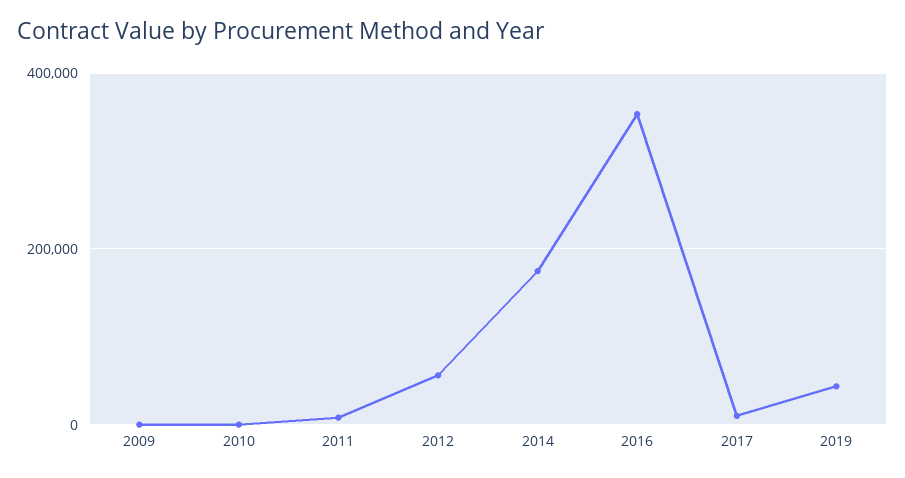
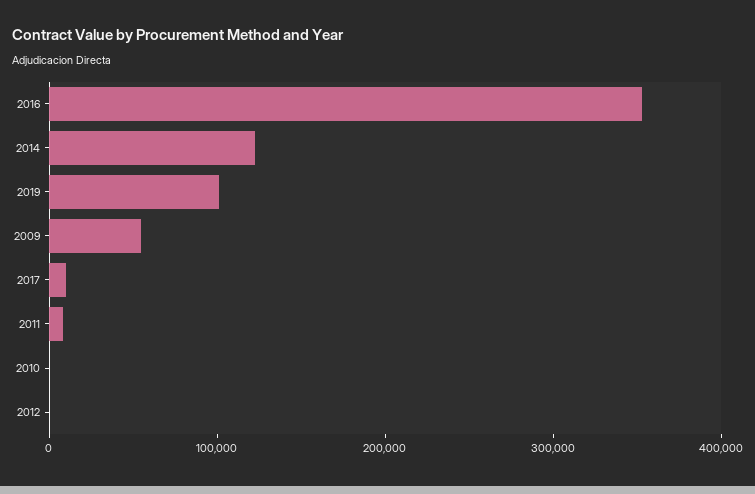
  {
-   "2009": 0,
+   "2009": 60000,
    "2010": 0,
    "2011": 0,
-   "2012": 60000,
+   "2012": 0,
-   "2014": 180000,
+   "2014": 120000,
    "2016": 360000,
    "2017": 20000,
-   "2019": 40000
+   "2019": 100000
  }

